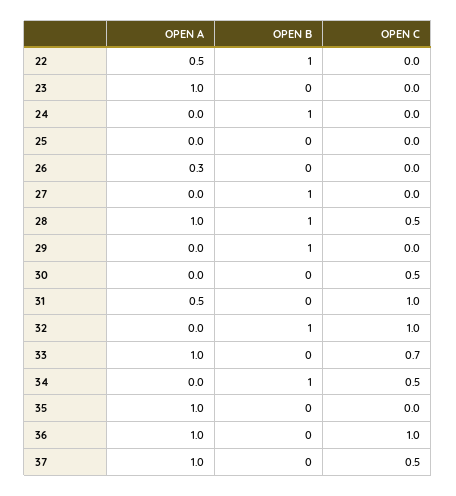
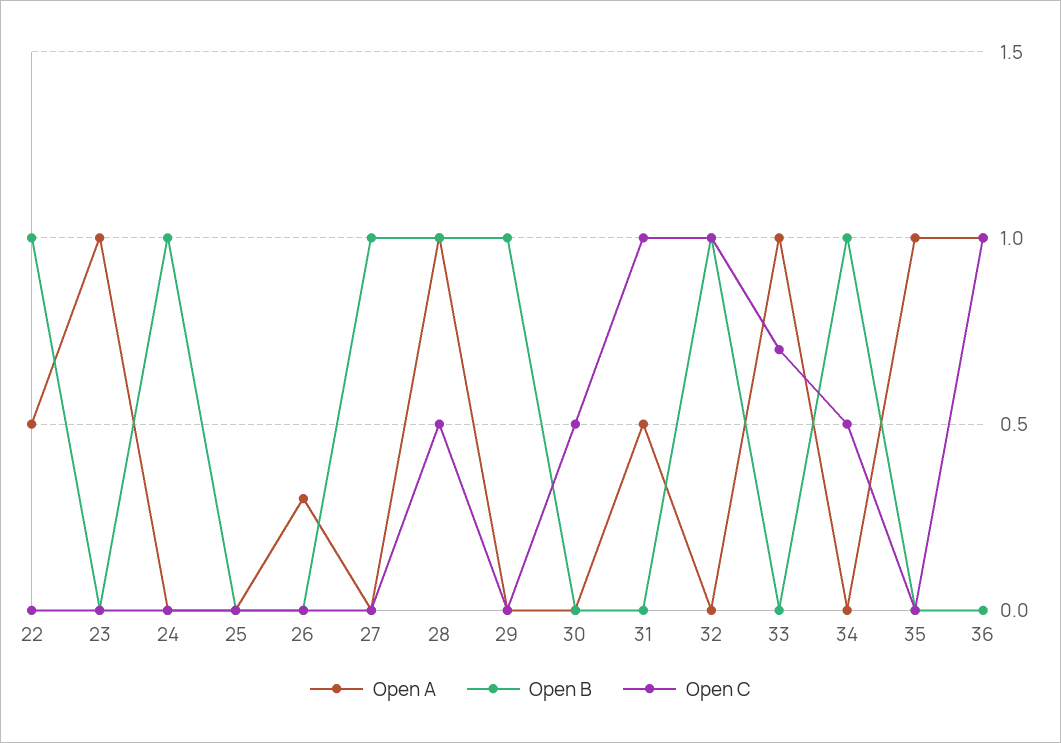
  {
    "OPEN A": {
      "22": 0.5,
      "23": 1,
      "24": 0,
      "25": 0,
      "26": 0.3,
      "27": 0,
      "28": 1,
      "29": 0,
      "30": 0,
      "31": 0.5,
      "32": 0,
      "33": 1,
      "34": 0,
      "35": 1,
-     "36": 1,
+     "36": 1
-     "37": 1
    },
    "OPEN B": {
      "22": 1,
      "23": 0,
      "24": 1,
      "25": 0,
      "26": 0,
      "27": 1,
      "28": 1,
      "29": 1,
      "30": 0,
      "31": 0,
      "32": 1,
      "33": 0,
      "34": 1,
      "35": 0,
-     "36": 0,
+     "36": 0
-     "37": 0
    },
    "OPEN C": {
      "22": 0,
      "23": 0,
      "24": 0,
      "25": 0,
      "26": 0,
      "27": 0,
      "28": 0.5,
      "29": 0,
      "30": 0.5,
      "31": 1,
      "32": 1,
      "33": 0.7,
      "34": 0.5,
      "35": 0,
-     "36": 1,
+     "36": 1
-     "37": 0.5
    }
  }

